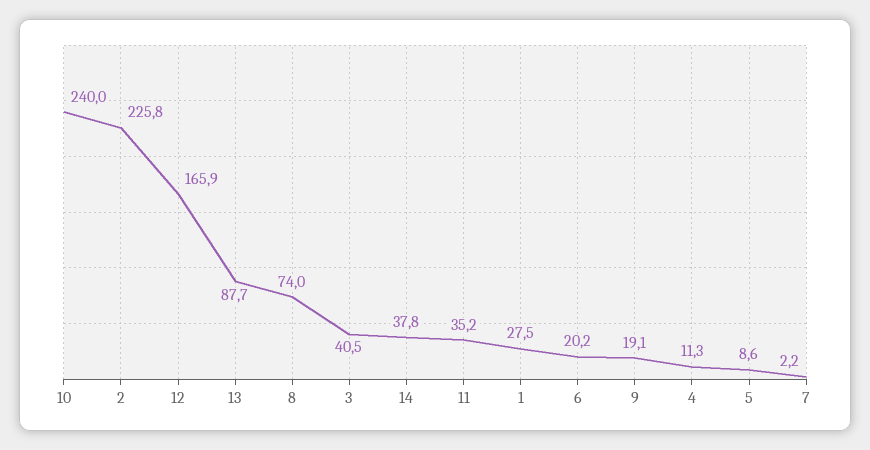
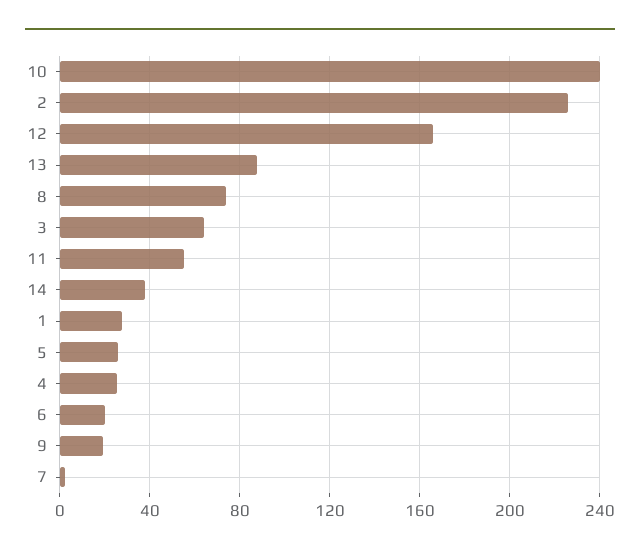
  {
    "10": 240,
    "2": 225.8,
    "12": 165.9,
    "13": 87.7,
    "8": 74,
-   "3": 40.5,
+   "3": 65,
    "14": 37.8,
-   "11": 35.2,
+   "11": 55,
    "1": 27.5,
    "6": 20.2,
    "9": 19.1,
-   "4": 11.3,
+   "4": 25,
-   "5": 8.6,
+   "5": 25,
    "7": 2.2
  }

